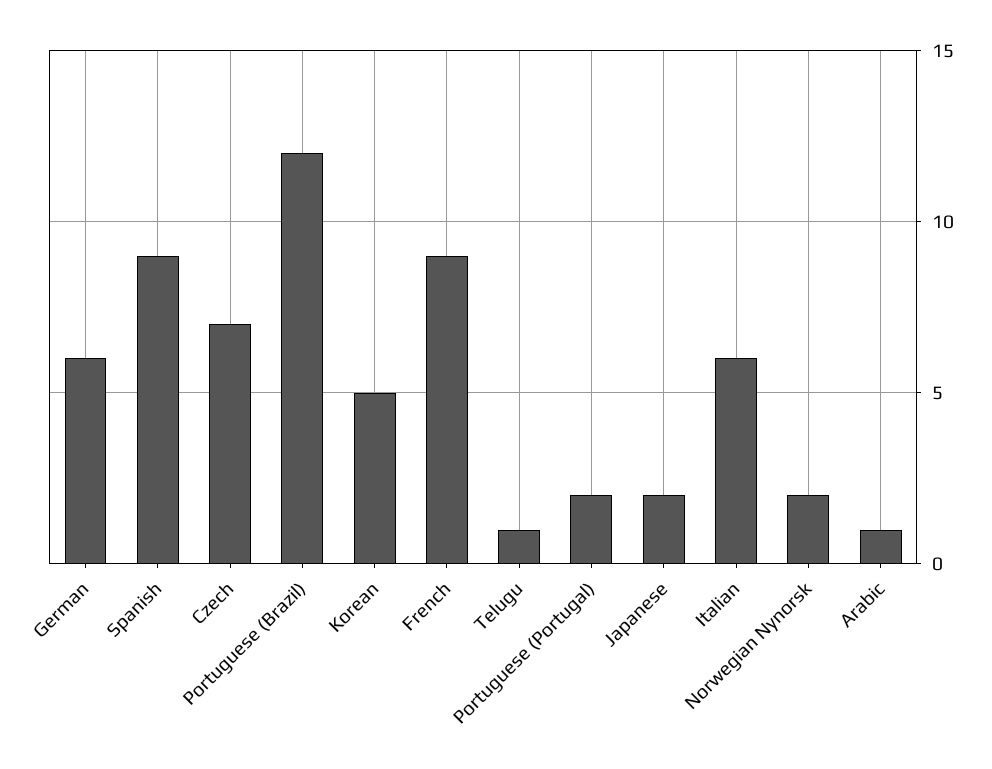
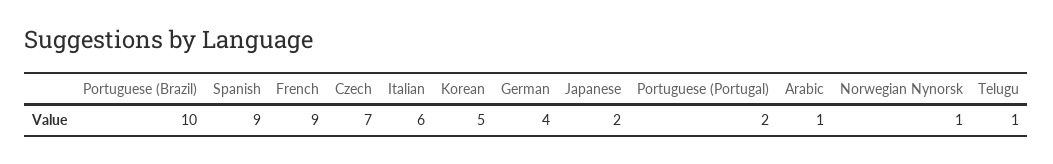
  {
-   "German": 6,
+   "German": 4,
    "Spanish": 9,
    "Czech": 7,
-   "Portuguese (Brazil)": 12,
+   "Portuguese (Brazil)": 10,
    "Korean": 5,
    "French": 9,
    "Telugu": 1,
    "Portuguese (Portugal)": 2,
    "Japanese": 2,
    "Italian": 6,
-   "Norwegian Nynorsk": 2,
+   "Norwegian Nynorsk": 1,
    "Arabic": 1
  }

